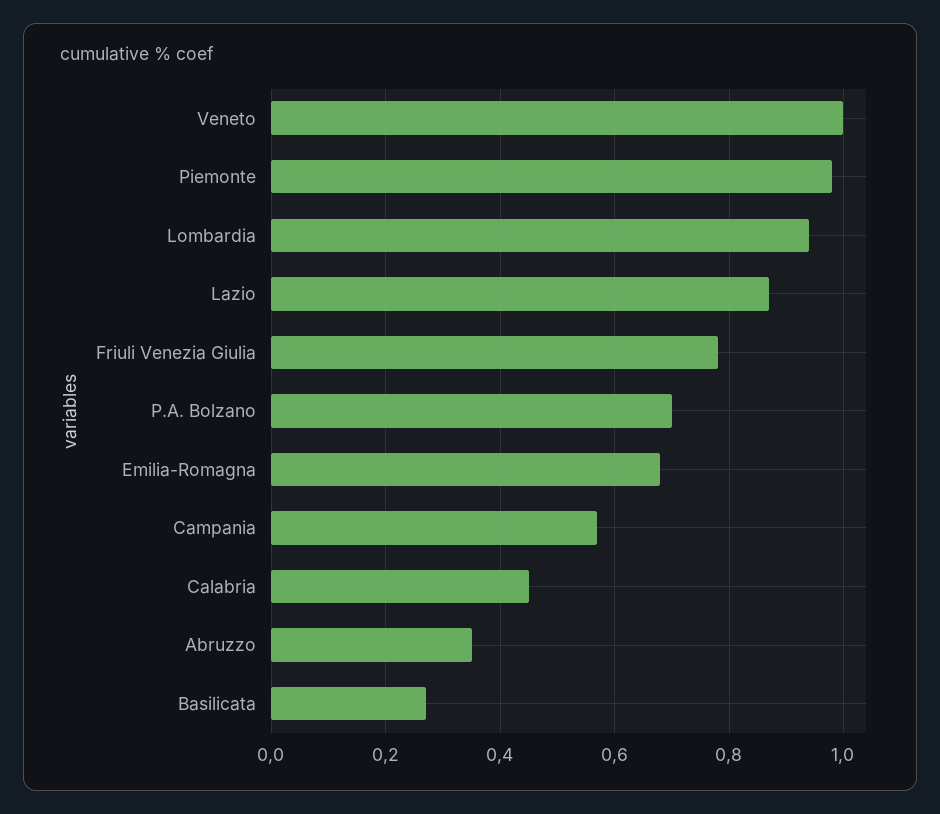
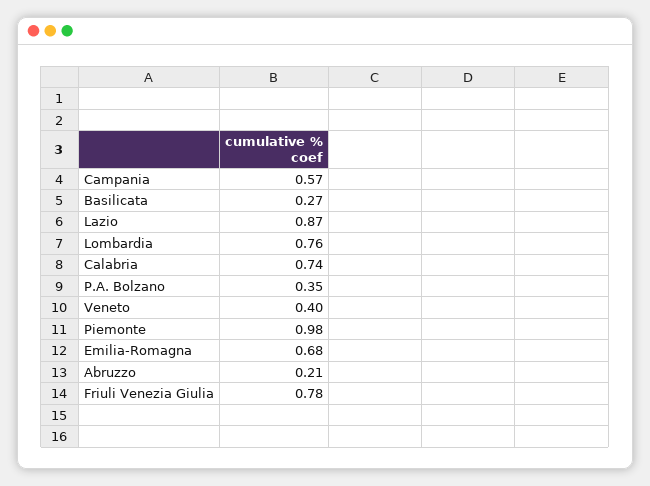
  {
-   "Veneto": 1,
+   "Veneto": 0.4,
    "Piemonte": 0.98,
-   "Lombardia": 0.95,
+   "Lombardia": 0.76,
    "Lazio": 0.87,
    "Friuli Venezia Giulia": 0.78,
-   "P.A. Bolzano": 0.7,
+   "P.A. Bolzano": 0.35,
    "Emilia-Romagna": 0.68,
    "Campania": 0.57,
-   "Calabria": 0.45,
+   "Calabria": 0.74,
-   "Abruzzo": 0.35,
+   "Abruzzo": 0.21,
    "Basilicata": 0.27
  }

